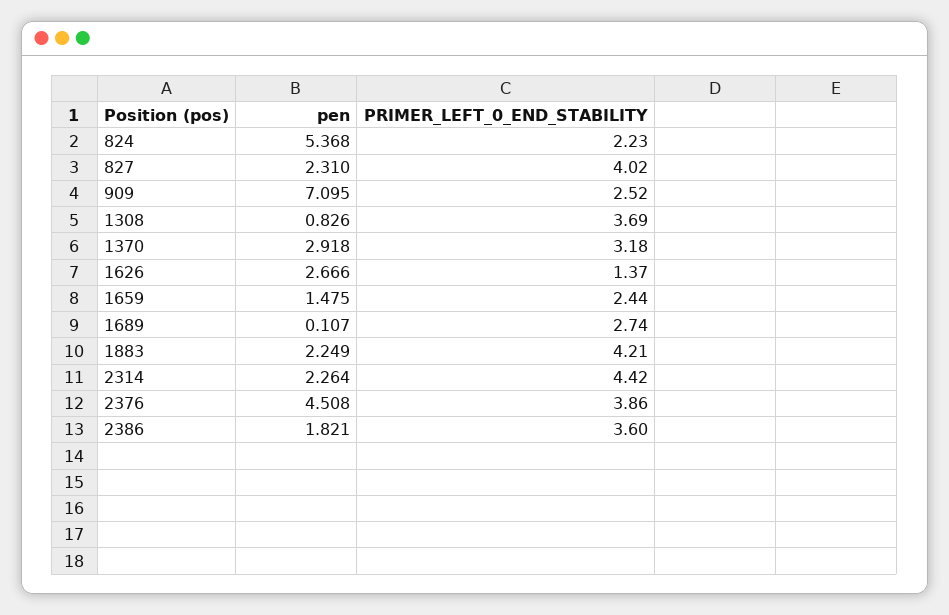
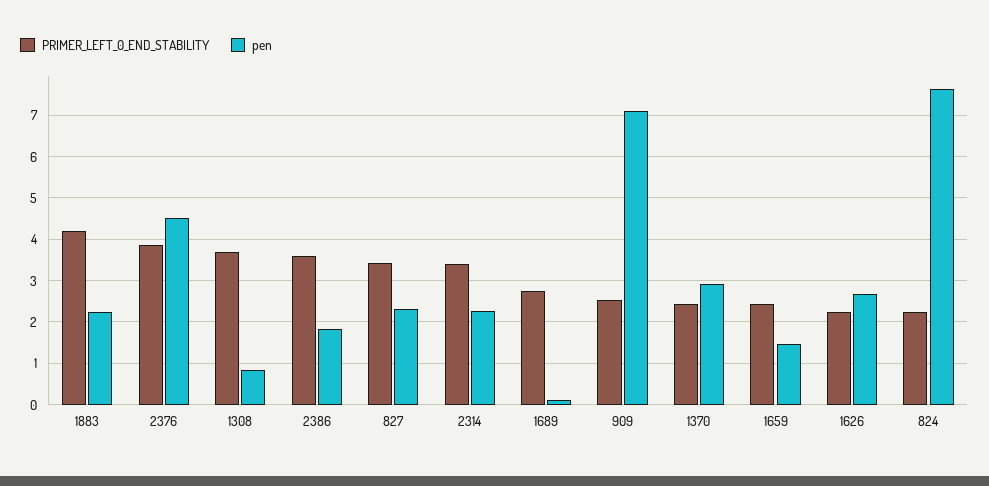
  {
    "pen": {
-     "824": 5.368,
+     "824": 7.6,
      "827": 2.31,
      "909": 7.095,
      "1308": 0.826,
      "1370": 2.918,
      "1626": 2.666,
      "1659": 1.475,
      "1689": 0.107,
      "1883": 2.249,
      "2314": 2.264,
      "2376": 4.508,
      "2386": 1.821
    },
    "PRIMER_LEFT_0_END_STABILITY": {
      "824": 2.23,
-     "827": 4.02,
+     "827": 3.4,
      "909": 2.52,
      "1308": 3.69,
-     "1370": 3.18,
+     "1370": 2.4,
-     "1626": 1.37,
+     "1626": 2.2,
      "1659": 2.44,
      "1689": 2.74,
      "1883": 4.21,
-     "2314": 4.42,
+     "2314": 3.4,
      "2376": 3.86,
      "2386": 3.6
    }
  }

